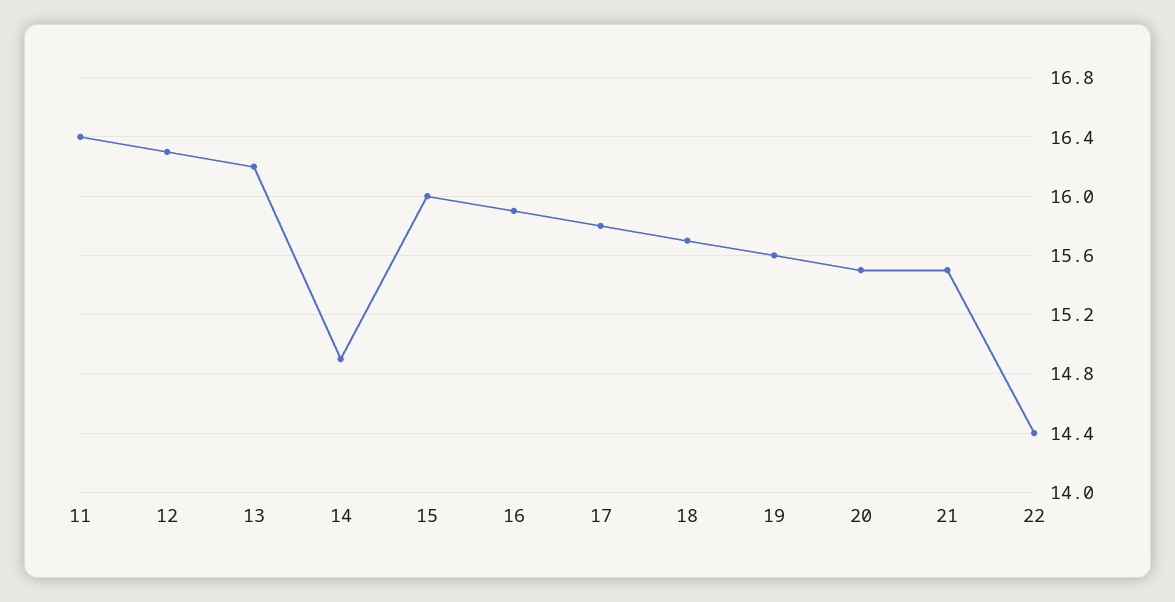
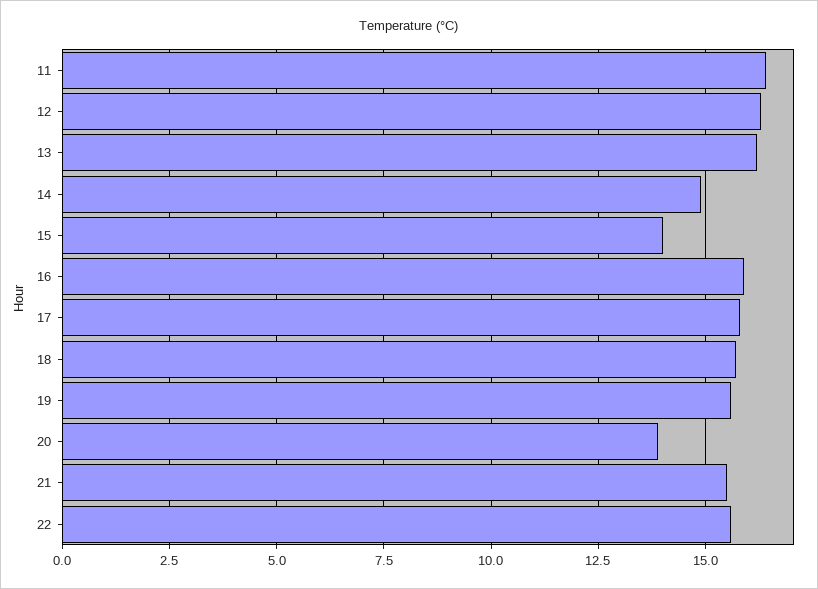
  {
    "11": 16.4,
    "12": 16.3,
    "13": 16.2,
    "14": 14.9,
-   "15": 16,
+   "15": 14,
    "16": 15.9,
    "17": 15.8,
    "18": 15.7,
    "19": 15.6,
-   "20": 15.5,
+   "20": 14,
    "21": 15.5,
-   "22": 14.4
+   "22": 15.5
  }

